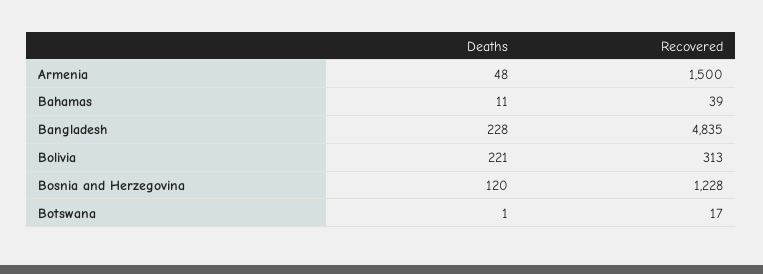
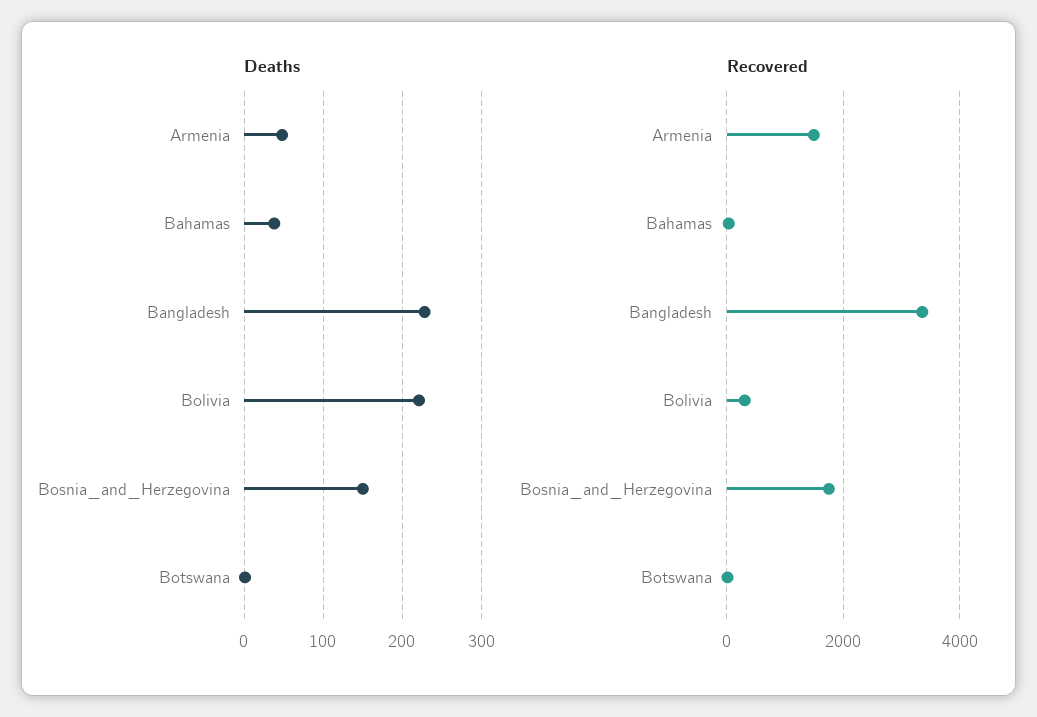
  {
    "Deaths": {
      "Armenia": 48,
-     "Bahamas": 11,
+     "Bahamas": 40,
      "Bangladesh": 228,
      "Bolivia": 221,
-     "Bosnia and Herzegovina": 120,
+     "Bosnia and Herzegovina": 150,
      "Botswana": 1
    },
    "Recovered": {
      "Armenia": 1500,
      "Bahamas": 39,
-     "Bangladesh": 4835,
+     "Bangladesh": 3400,
      "Bolivia": 313,
-     "Bosnia and Herzegovina": 1228,
+     "Bosnia and Herzegovina": 1800,
      "Botswana": 17
    }
  }

